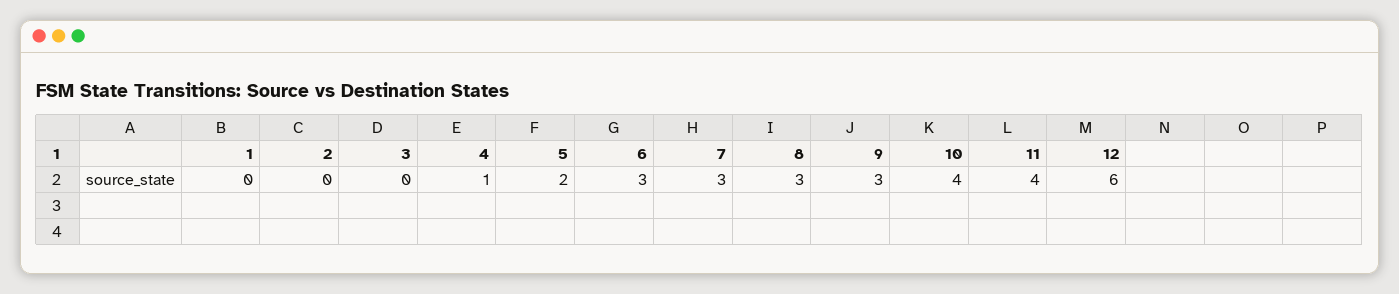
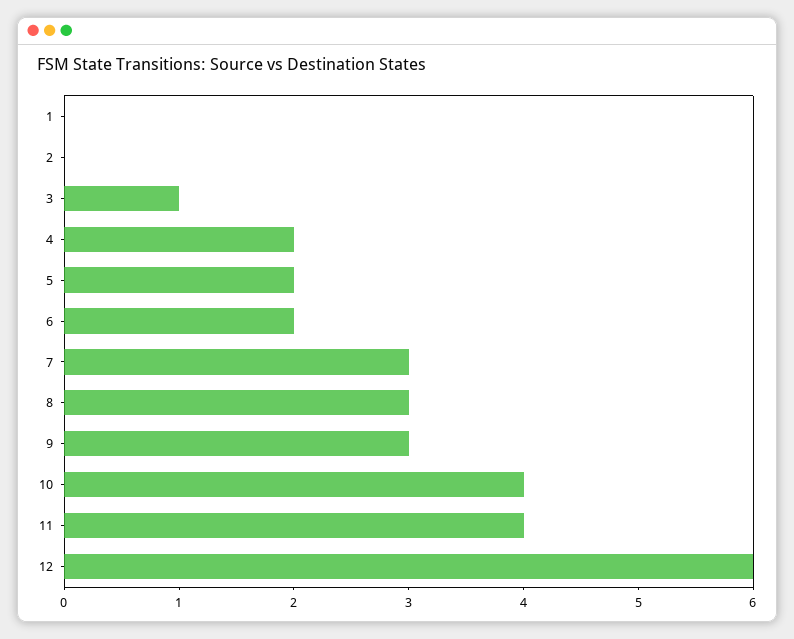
  {
    "1": 0,
    "2": 0,
-   "3": 0,
+   "3": 1,
-   "4": 1,
+   "4": 2,
    "5": 2,
-   "6": 3,
+   "6": 2,
    "7": 3,
    "8": 3,
    "9": 3,
    "10": 4,
    "11": 4,
    "12": 6
  }

